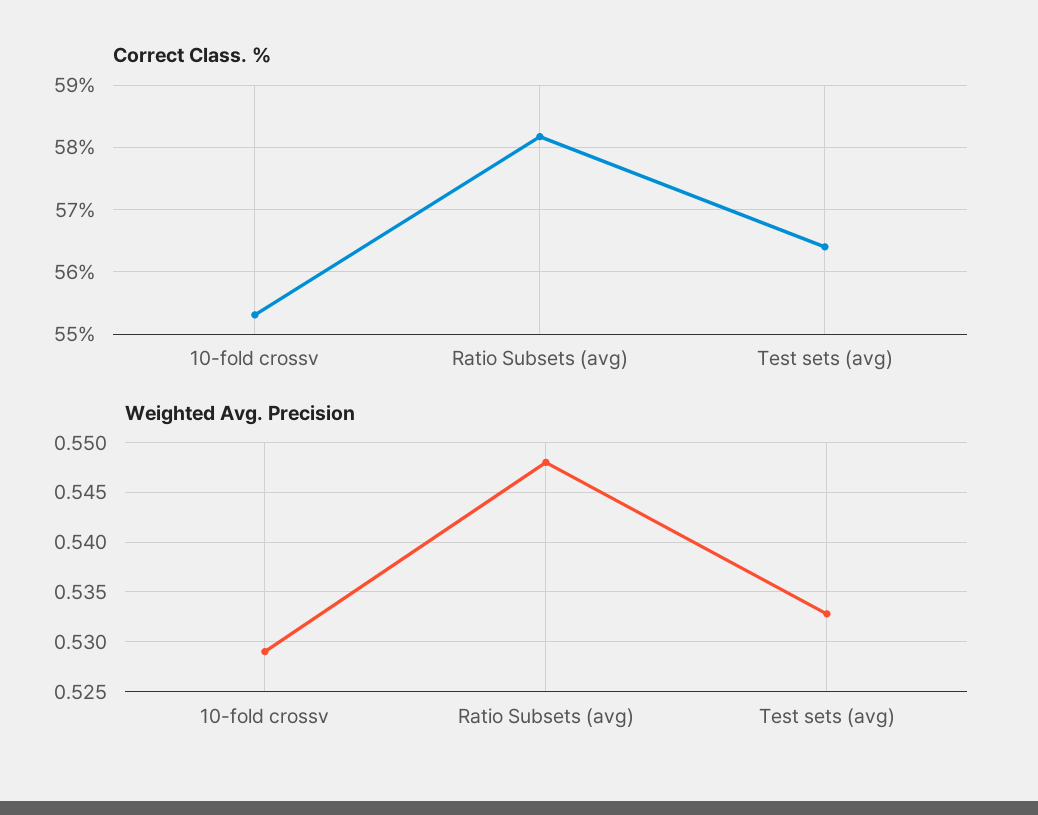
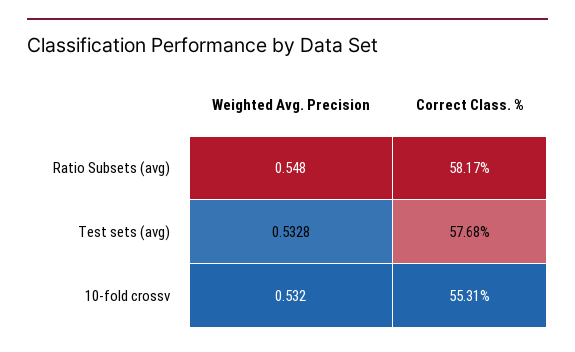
  {
    "Correct Class. %": {
      "10-fold crossv": 55.31,
      "Ratio Subsets (avg)": 58.17,
-     "Test sets (avg)": 56.4
+     "Test sets (avg)": 57.68
    },
    "Weighted Avg. Precision": {
-     "10-fold crossv": 0.529,
+     "10-fold crossv": 0.532,
      "Ratio Subsets (avg)": 0.548,
      "Test sets (avg)": 0.5328
    }
  }

